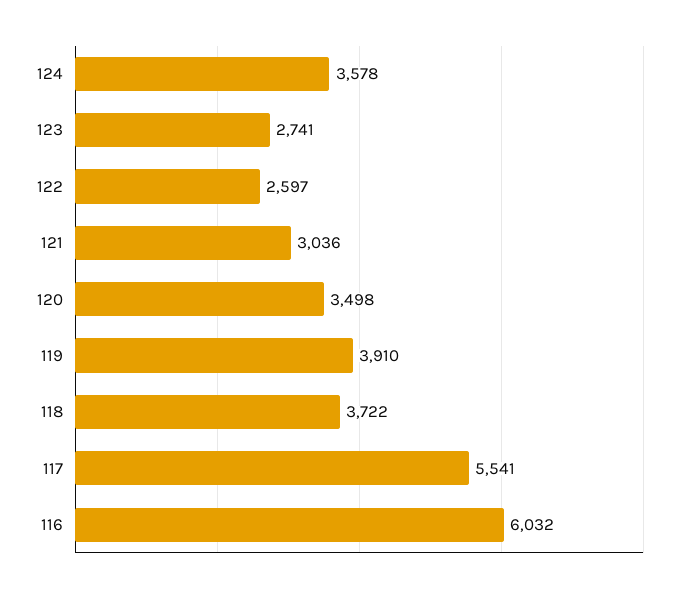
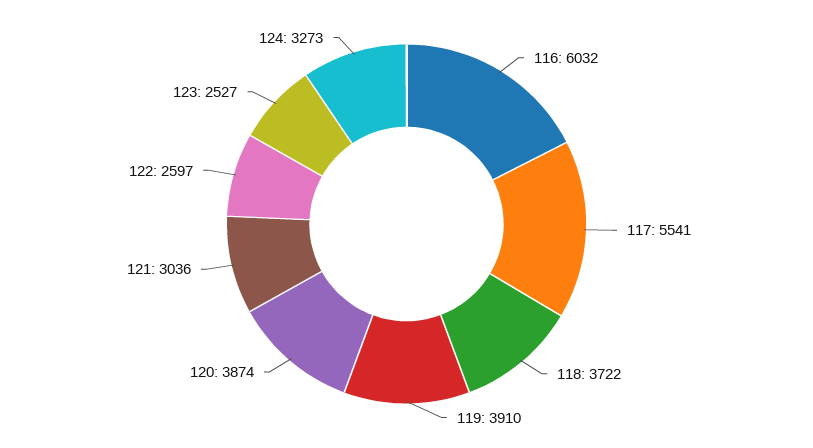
  {
-   "124": 3578,
+   "124": 3273,
-   "123": 2741,
+   "123": 2527,
    "122": 2597,
    "121": 3036,
-   "120": 3498,
+   "120": 3874,
    "119": 3910,
    "118": 3722,
    "117": 5541,
    "116": 6032
  }

